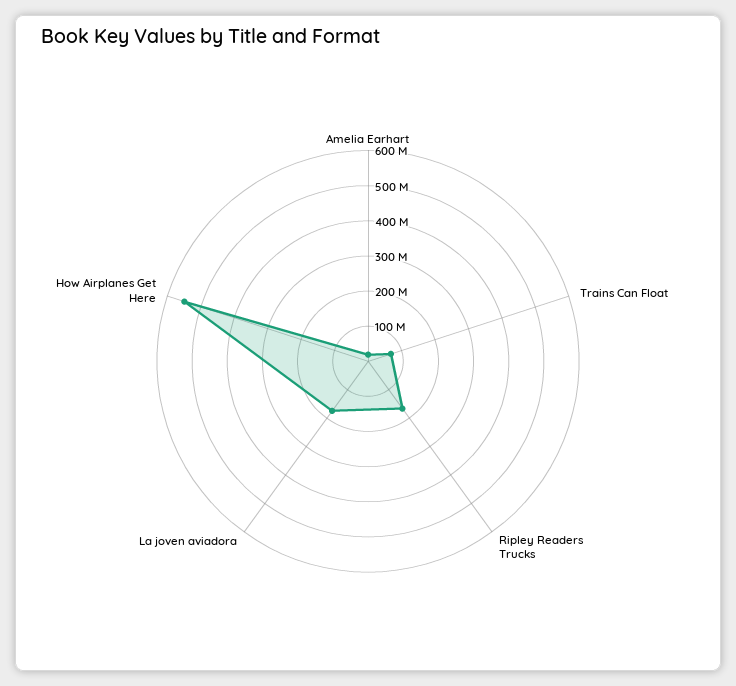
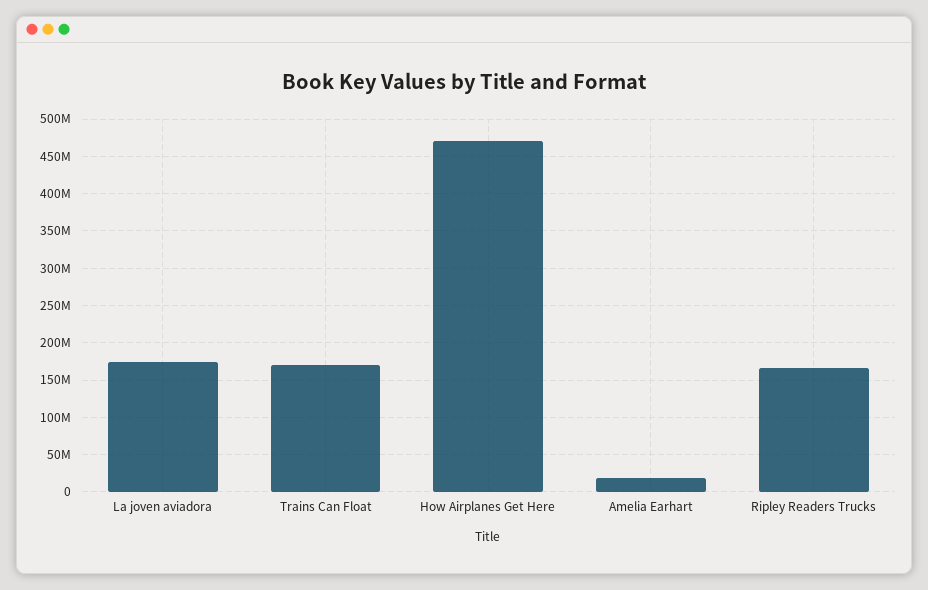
  {
    "Amelia Earhart": 20000000,
-   "Trains Can Float": 75000000,
+   "Trains Can Float": 170000000,
    "Ripley Readers Trucks": 170000000,
    "La joven aviadora": 170000000,
-   "How Airplanes Get Here": 550000000
+   "How Airplanes Get Here": 470000000
  }

